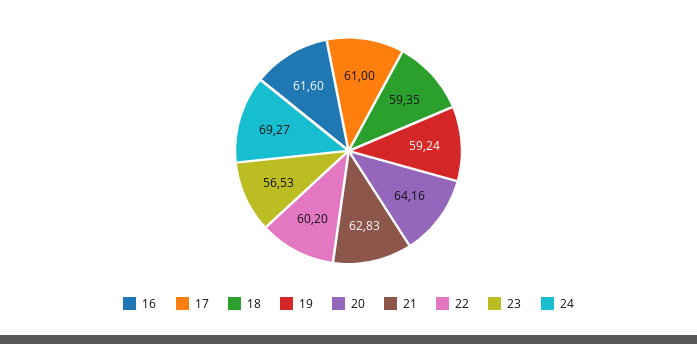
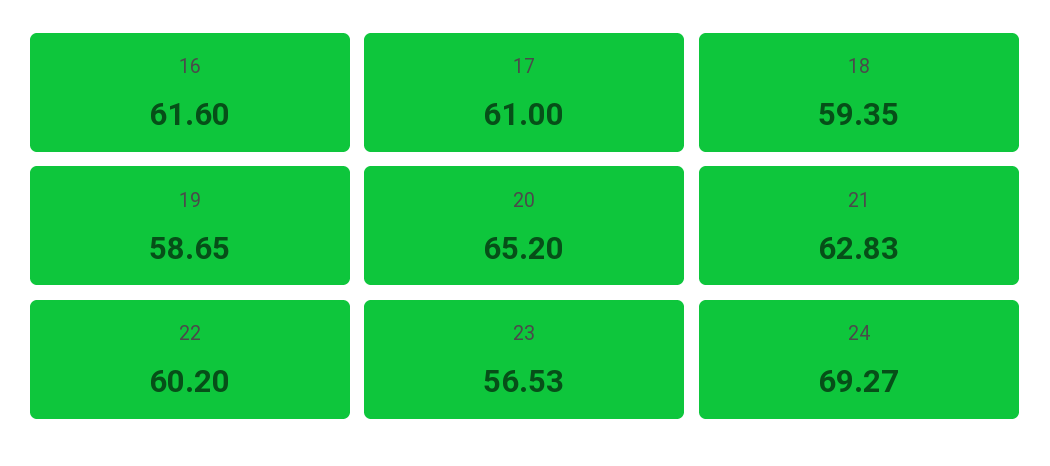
  {
    "16": 61.6,
    "17": 61,
    "18": 59.35,
-   "19": 59.24,
+   "19": 58.65,
-   "20": 64.16,
+   "20": 65.2,
    "21": 62.83,
    "22": 60.2,
    "23": 56.53,
    "24": 69.27
  }

